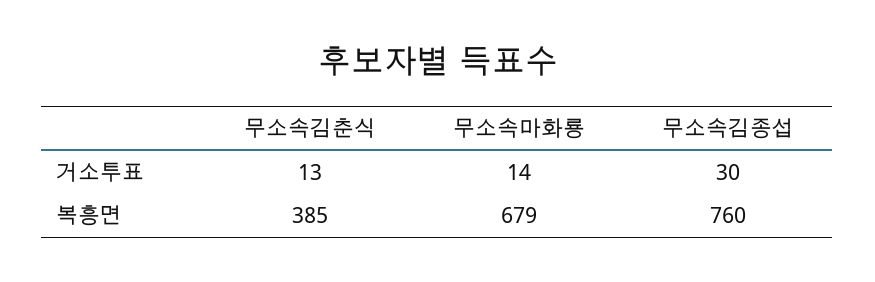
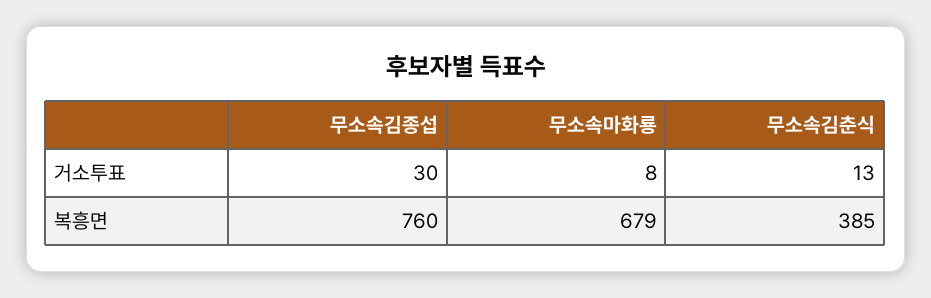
  {
    "무소속김춘식": {
      "거소투표": 13,
      "복흥면": 385
    },
    "무소속마화룡": {
-     "거소투표": 14,
+     "거소투표": 8,
      "복흥면": 679
    },
    "무소속김종섭": {
      "거소투표": 30,
      "복흥면": 760
    }
  }

